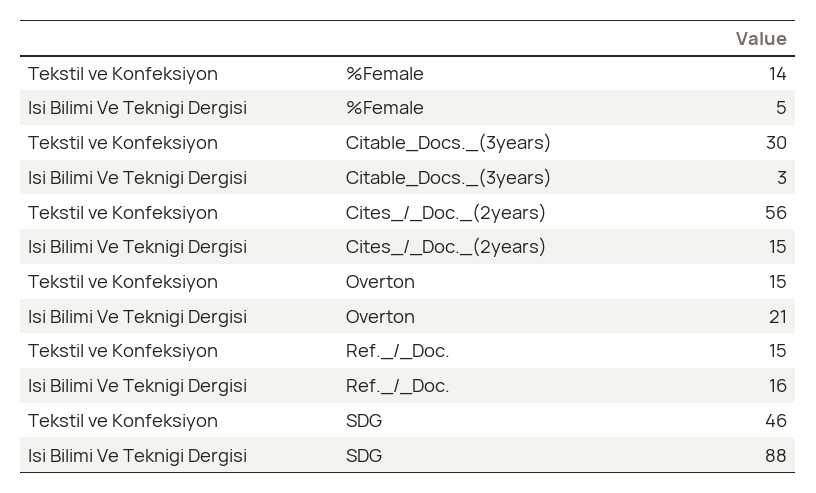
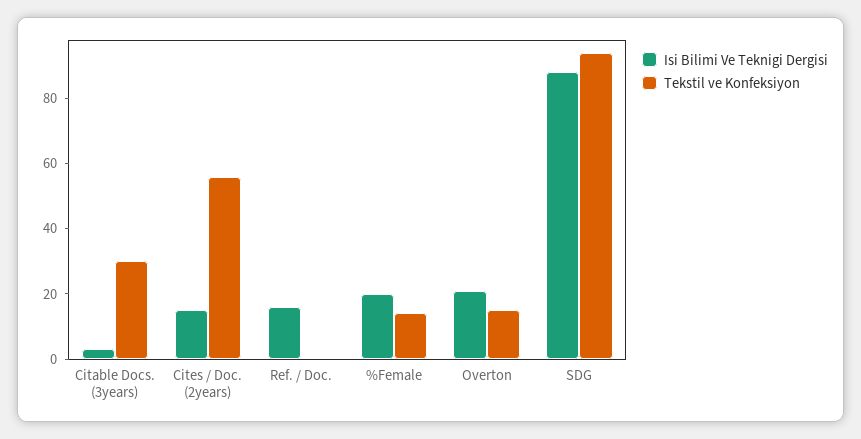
  {
    "Tekstil ve Konfeksiyon": {
      "%Female": 14,
      "Citable_Docs._(3years)": 30,
      "Cites_/_Doc._(2years)": 56,
      "Overton": 15,
-     "Ref._/_Doc.": 15,
+     "Ref._/_Doc.": 0,
-     "SDG": 46
+     "SDG": 95
    },
    "Isi Bilimi Ve Teknigi Dergisi": {
-     "%Female": 5,
+     "%Female": 20,
      "Citable_Docs._(3years)": 3,
      "Cites_/_Doc._(2years)": 15,
      "Overton": 21,
      "Ref._/_Doc.": 16,
      "SDG": 88
    }
  }

